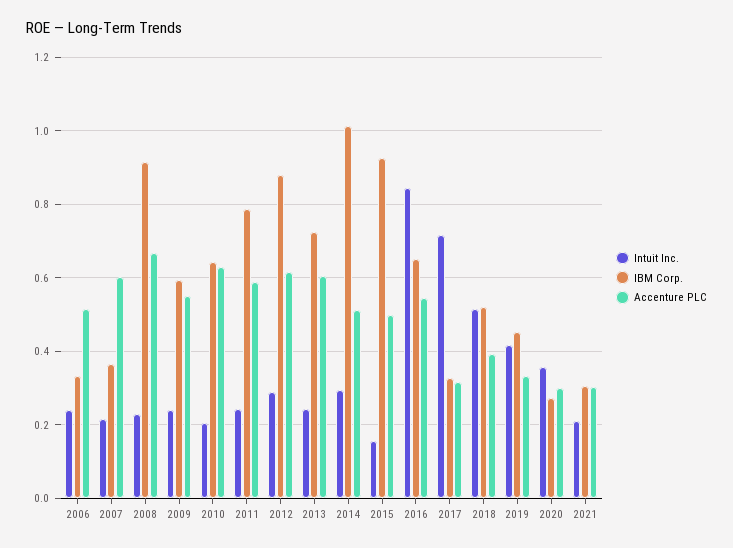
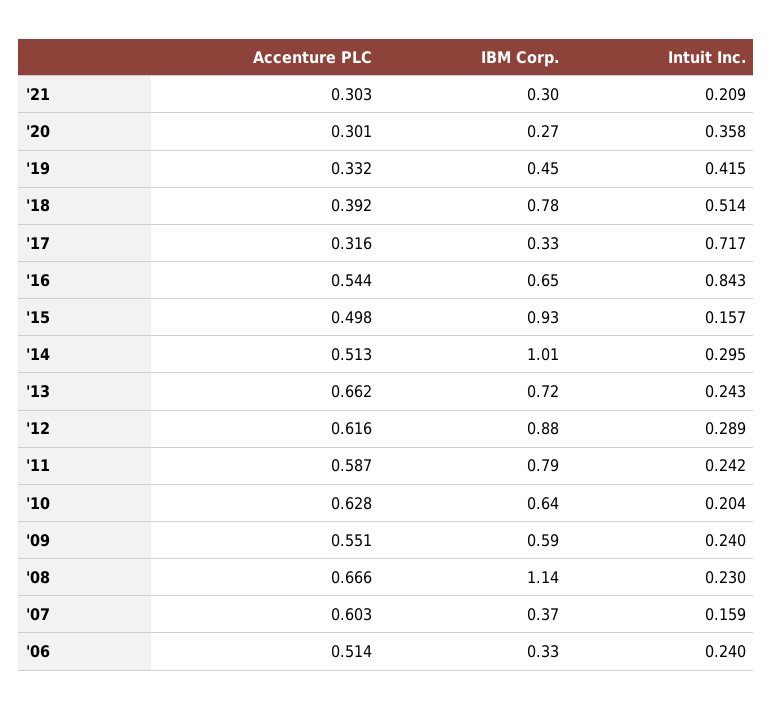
  {
    "Intuit Inc.": {
      "2006": 0.24,
-     "2007": 0.22,
+     "2007": 0.159,
      "2008": 0.23,
      "2009": 0.24,
      "2010": 0.204,
      "2011": 0.242,
      "2012": 0.289,
      "2013": 0.243,
      "2014": 0.295,
      "2015": 0.157,
      "2016": 0.843,
      "2017": 0.717,
      "2018": 0.514,
      "2019": 0.415,
      "2020": 0.358,
      "2021": 0.209
    },
    "IBM Corp.": {
      "2006": 0.33,
      "2007": 0.37,
-     "2008": 0.92,
+     "2008": 1.14,
      "2009": 0.59,
      "2010": 0.64,
      "2011": 0.79,
      "2012": 0.88,
      "2013": 0.72,
      "2014": 1.01,
      "2015": 0.93,
      "2016": 0.65,
      "2017": 0.33,
-     "2018": 0.52,
+     "2018": 0.78,
      "2019": 0.45,
      "2020": 0.27,
      "2021": 0.3
    },
    "Accenture PLC": {
      "2006": 0.514,
      "2007": 0.603,
      "2008": 0.666,
      "2009": 0.551,
      "2010": 0.628,
      "2011": 0.587,
      "2012": 0.616,
-     "2013": 0.6,
+     "2013": 0.662,
      "2014": 0.513,
      "2015": 0.498,
      "2016": 0.544,
      "2017": 0.316,
      "2018": 0.392,
      "2019": 0.332,
      "2020": 0.301,
      "2021": 0.303
    }
  }

